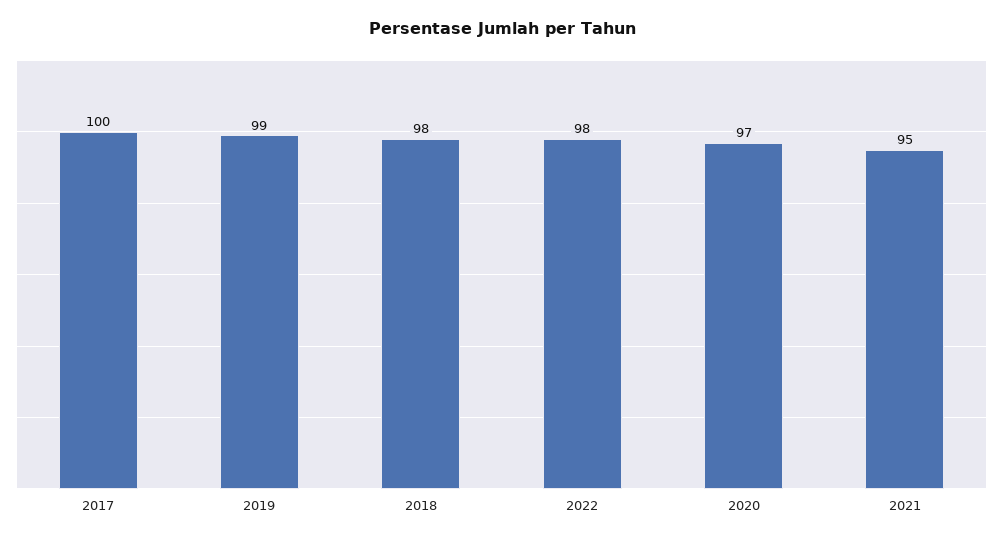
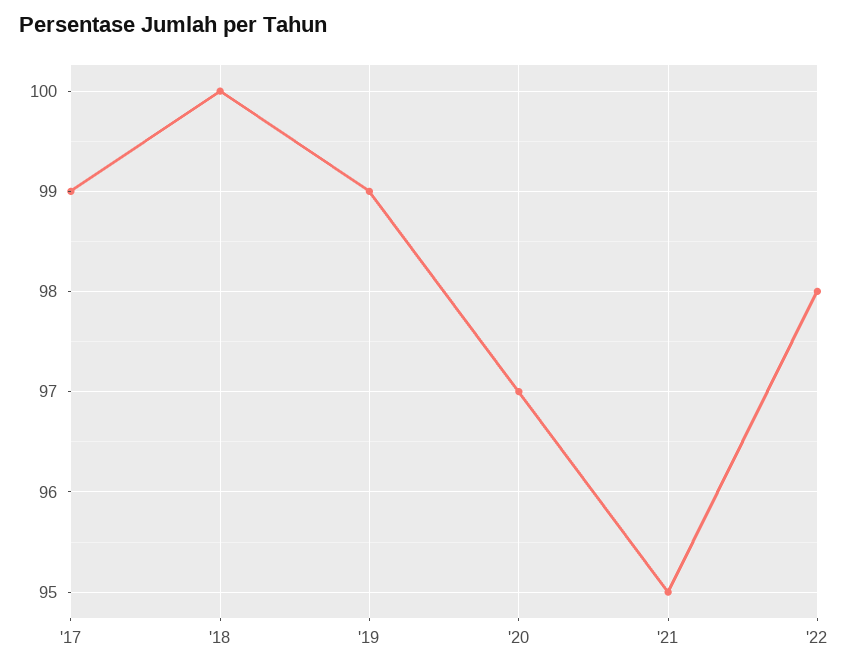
  {
-   "2017": 100,
+   "2017": 99,
    "2019": 99,
-   "2018": 98,
+   "2018": 100,
    "2022": 98,
    "2020": 97,
    "2021": 95
  }

